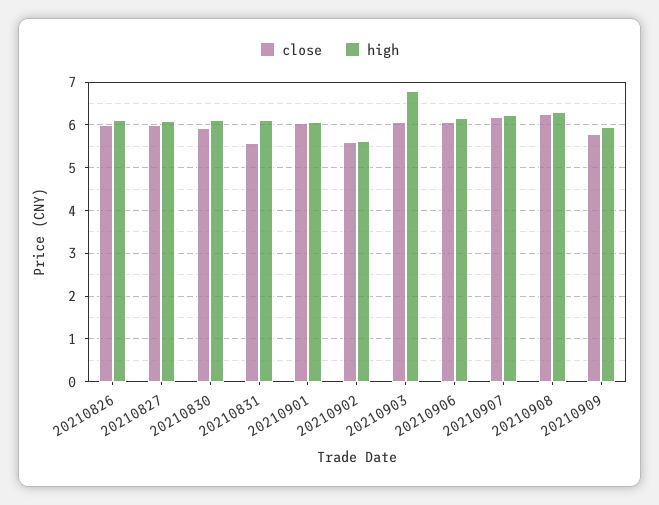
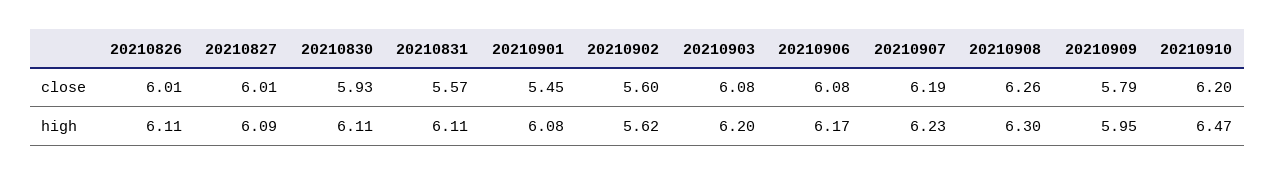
  {
    "close": {
      "20210826": 6.01,
      "20210827": 6.01,
      "20210830": 5.93,
      "20210831": 5.57,
-     "20210901": 6,
+     "20210901": 5.45,
      "20210902": 5.6,
      "20210903": 6.08,
      "20210906": 6.08,
      "20210907": 6.19,
      "20210908": 6.26,
-     "20210909": 5.79
+     "20210909": 5.79,
+     "20210910": 6.2
    },
    "high": {
      "20210826": 6.11,
      "20210827": 6.09,
      "20210830": 6.11,
      "20210831": 6.11,
      "20210901": 6.08,
      "20210902": 5.62,
-     "20210903": 6.8,
+     "20210903": 6.2,
      "20210906": 6.17,
      "20210907": 6.23,
      "20210908": 6.3,
-     "20210909": 5.95
+     "20210909": 5.95,
+     "20210910": 6.47
    }
  }

